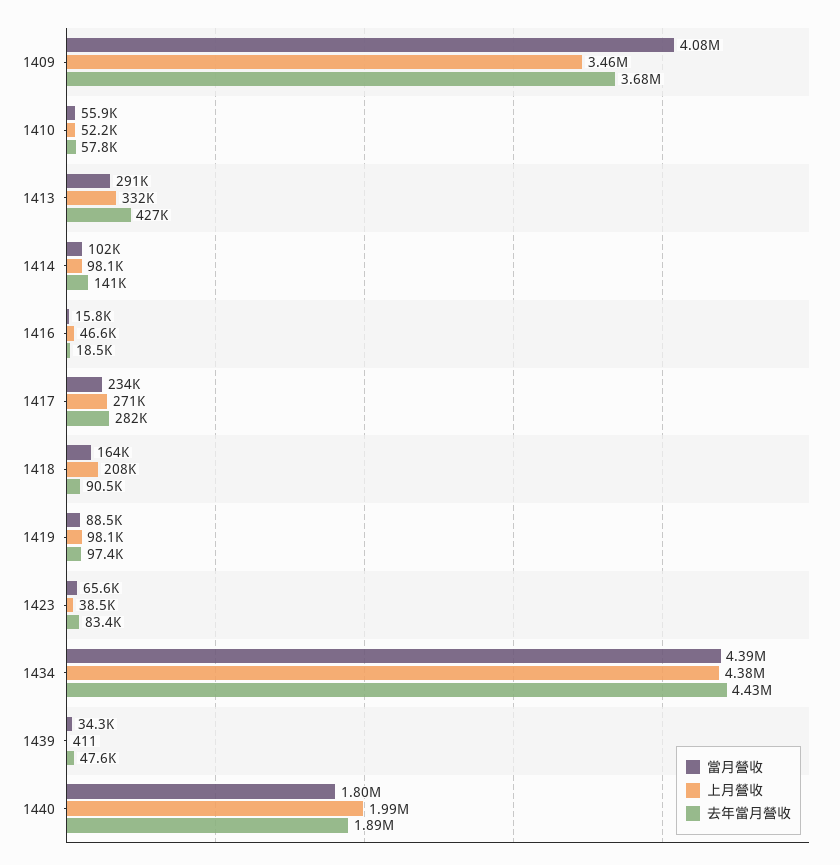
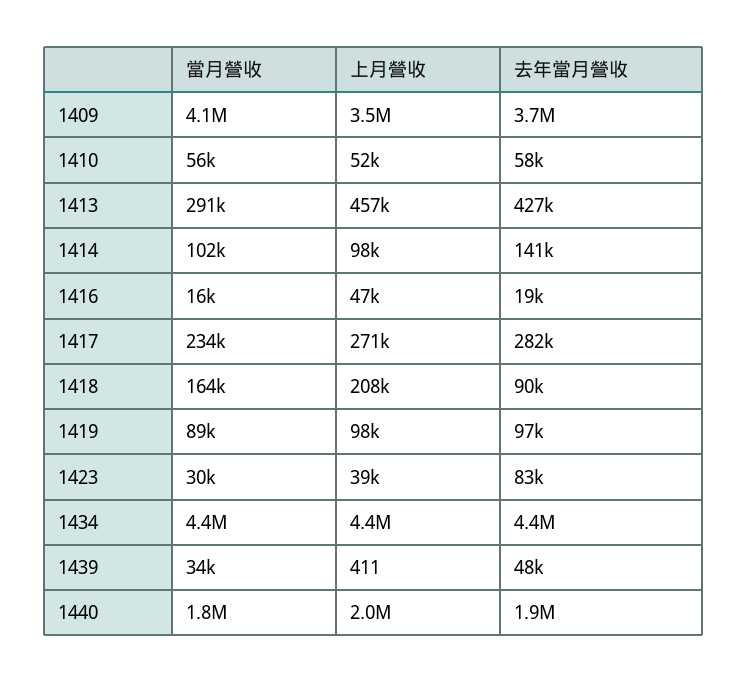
  {
    "當月營收": {
      "1409": 4080000,
      "1410": 55900,
      "1413": 291000,
      "1414": 102000,
      "1416": 15800,
      "1417": 234000,
      "1418": 164000,
      "1419": 88500,
-     "1423": 65600,
+     "1423": 30000,
      "1434": 4390000,
      "1439": 34300,
      "1440": 1800000
    },
    "上月營收": {
      "1409": 3460000,
      "1410": 52200,
-     "1413": 332000,
+     "1413": 457000,
      "1414": 98100,
      "1416": 46600,
      "1417": 271000,
      "1418": 208000,
      "1419": 98100,
      "1423": 38500,
      "1434": 4380000,
      "1439": 411,
      "1440": 1990000
    },
    "去年當月營收": {
      "1409": 3680000,
      "1410": 57800,
      "1413": 427000,
      "1414": 141000,
      "1416": 18500,
      "1417": 282000,
      "1418": 90500,
      "1419": 97400,
      "1423": 83400,
      "1434": 4430000,
      "1439": 47600,
      "1440": 1890000
    }
  }

